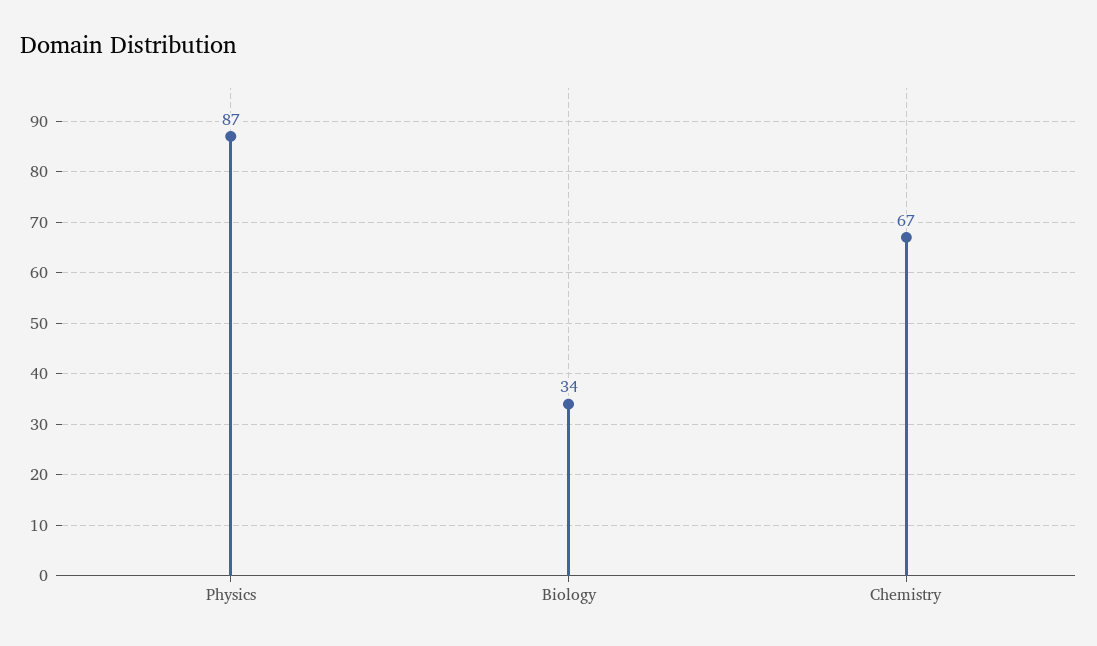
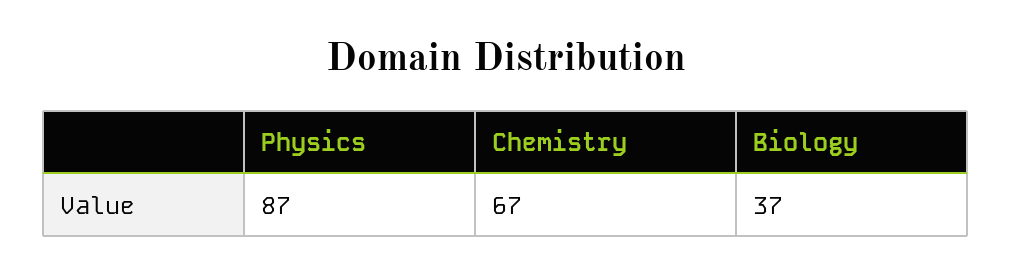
  {
    "Physics": 87,
-   "Biology": 34,
+   "Biology": 37,
    "Chemistry": 67
  }

